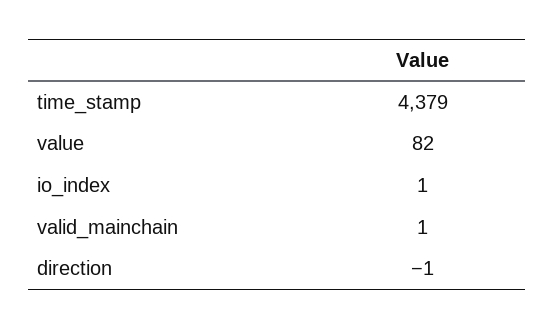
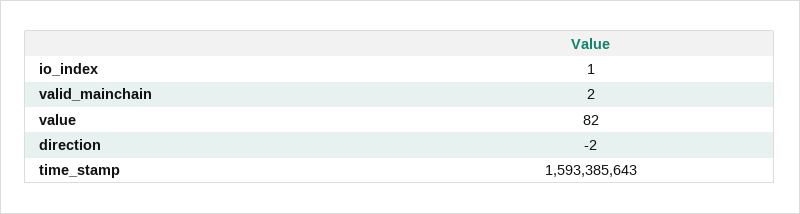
  {
-   "time_stamp": 4379,
+   "time_stamp": 1593385643,
    "value": 82,
    "io_index": 1,
-   "valid_mainchain": 1,
+   "valid_mainchain": 2,
-   "direction": -1
+   "direction": -2
  }

